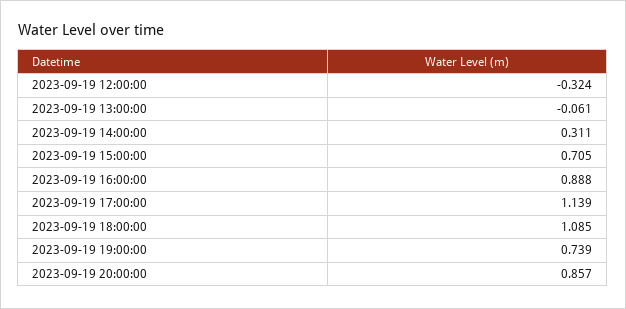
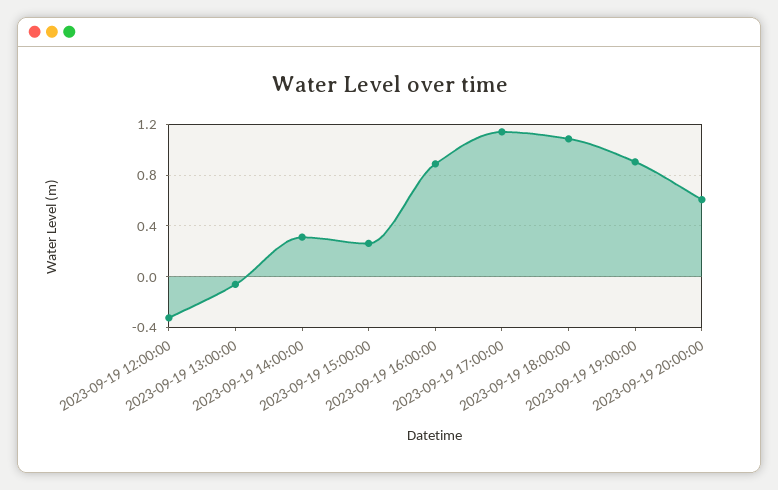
  {
    "2023-09-19 12:00:00": -0.324,
    "2023-09-19 13:00:00": -0.061,
    "2023-09-19 14:00:00": 0.311,
-   "2023-09-19 15:00:00": 0.705,
+   "2023-09-19 15:00:00": 0.25,
    "2023-09-19 16:00:00": 0.888,
    "2023-09-19 17:00:00": 1.139,
    "2023-09-19 18:00:00": 1.085,
-   "2023-09-19 19:00:00": 0.739,
+   "2023-09-19 19:00:00": 0.9,
-   "2023-09-19 20:00:00": 0.857
+   "2023-09-19 20:00:00": 0.6
  }

